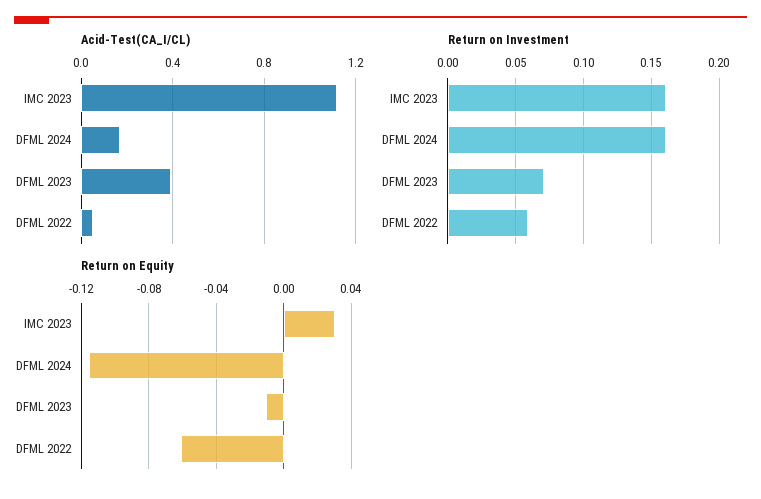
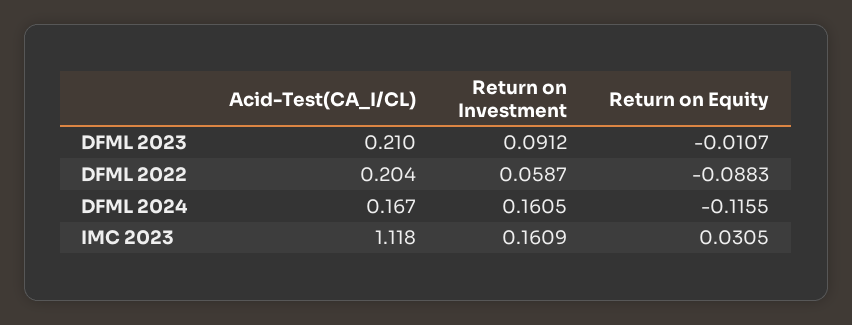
  {
    "Acid-Test(CA_I/CL)": {
      "IMC 2023": 1.118,
      "DFML 2024": 0.167,
-     "DFML 2023": 0.4,
+     "DFML 2023": 0.21,
-     "DFML 2022": 0.05
+     "DFML 2022": 0.204
    },
    "Return on Investment": {
      "IMC 2023": 0.1609,
      "DFML 2024": 0.1605,
-     "DFML 2023": 0.07,
+     "DFML 2023": 0.0912,
      "DFML 2022": 0.0587
    },
    "Return on Equity": {
      "IMC 2023": 0.0305,
      "DFML 2024": -0.1155,
      "DFML 2023": -0.0107,
-     "DFML 2022": -0.06
+     "DFML 2022": -0.0883
    }
  }

